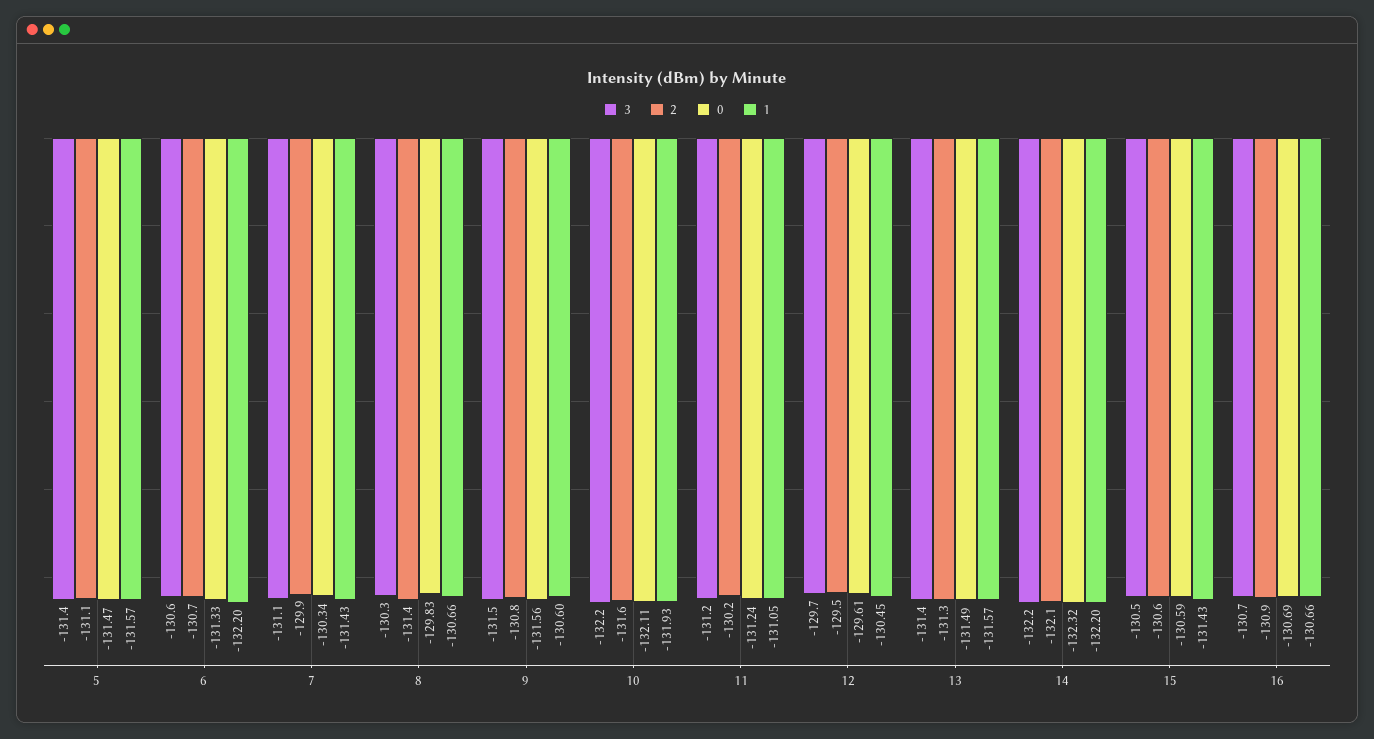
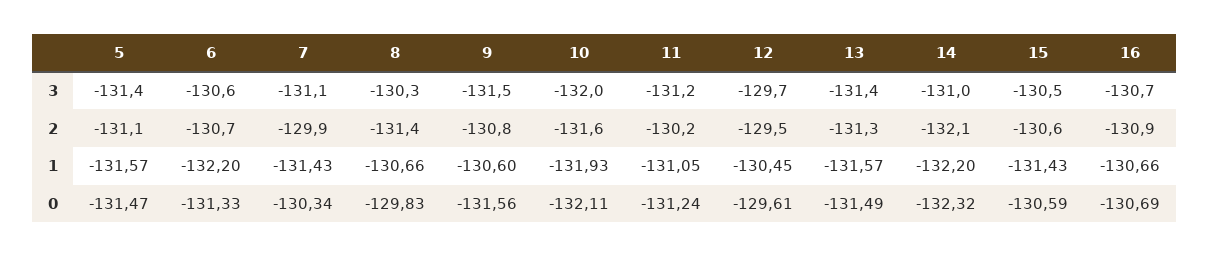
  {
    "3": {
      "5": -131.4,
      "6": -130.6,
      "7": -131.1,
      "8": -130.3,
      "9": -131.5,
-     "10": -132.2,
+     "10": -132,
      "11": -131.2,
      "12": -129.7,
      "13": -131.4,
-     "14": -132.2,
+     "14": -131,
      "15": -130.5,
      "16": -130.7
    },
    "2": {
      "5": -131.1,
      "6": -130.7,
      "7": -129.9,
      "8": -131.4,
      "9": -130.8,
      "10": -131.6,
      "11": -130.2,
      "12": -129.5,
      "13": -131.3,
      "14": -132.1,
      "15": -130.6,
      "16": -130.9
    },
    "0": {
      "5": -131.47,
      "6": -131.33,
      "7": -130.34,
      "8": -129.83,
      "9": -131.56,
      "10": -132.11,
      "11": -131.24,
      "12": -129.61,
      "13": -131.49,
      "14": -132.32,
      "15": -130.59,
      "16": -130.69
    },
    "1": {
      "5": -131.57,
      "6": -132.2,
      "7": -131.43,
      "8": -130.66,
      "9": -130.6,
      "10": -131.93,
      "11": -131.05,
      "12": -130.45,
      "13": -131.57,
      "14": -132.2,
      "15": -131.43,
      "16": -130.66
    }
  }

